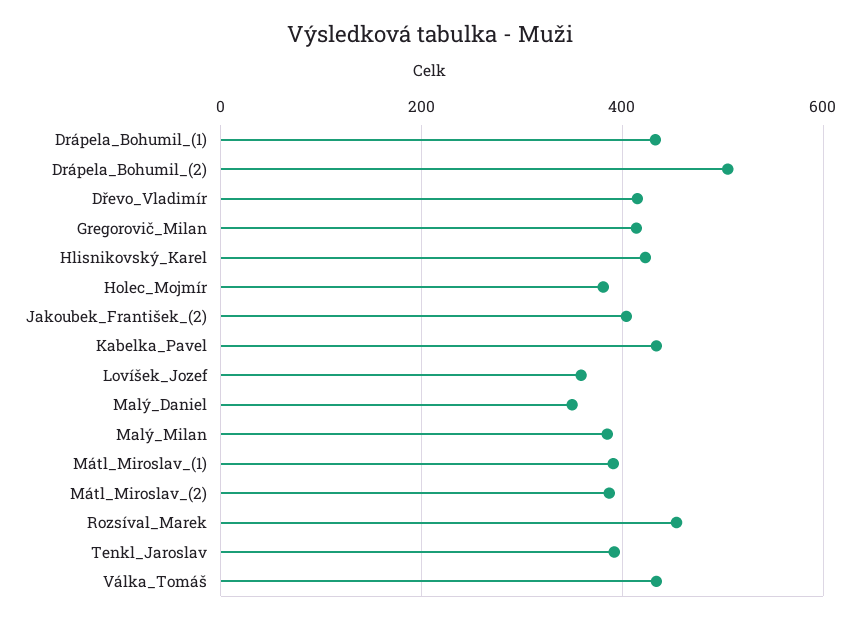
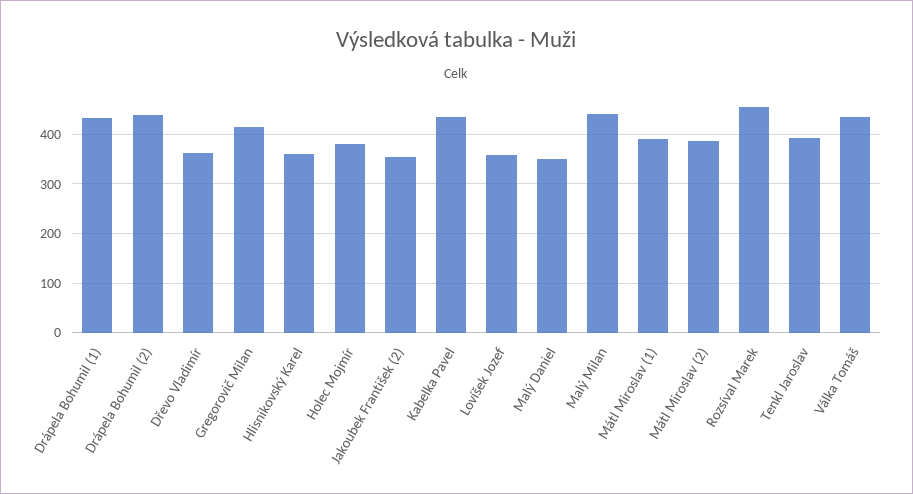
  {
    "Drápela_Bohumil_(1)": 440,
-   "Drápela_Bohumil_(2)": 500,
+   "Drápela_Bohumil_(2)": 440,
-   "Dřevo_Vladimír": 420,
+   "Dřevo_Vladimír": 360,
    "Gregorovič_Milan": 420,
-   "Hlisnikovský_Karel": 420,
+   "Hlisnikovský_Karel": 360,
    "Holec_Mojmír": 380,
-   "Jakoubek_František_(2)": 400,
+   "Jakoubek_František_(2)": 360,
    "Kabelka_Pavel": 440,
    "Lovíšek_Jozef": 360,
    "Malý_Daniel": 360,
-   "Malý_Milan": 380,
+   "Malý_Milan": 440,
    "Mátl_Miroslav_(1)": 400,
    "Mátl_Miroslav_(2)": 380,
    "Rozsíval_Marek": 460,
    "Tenkl_Jaroslav": 400,
    "Válka_Tomáš": 440
  }

